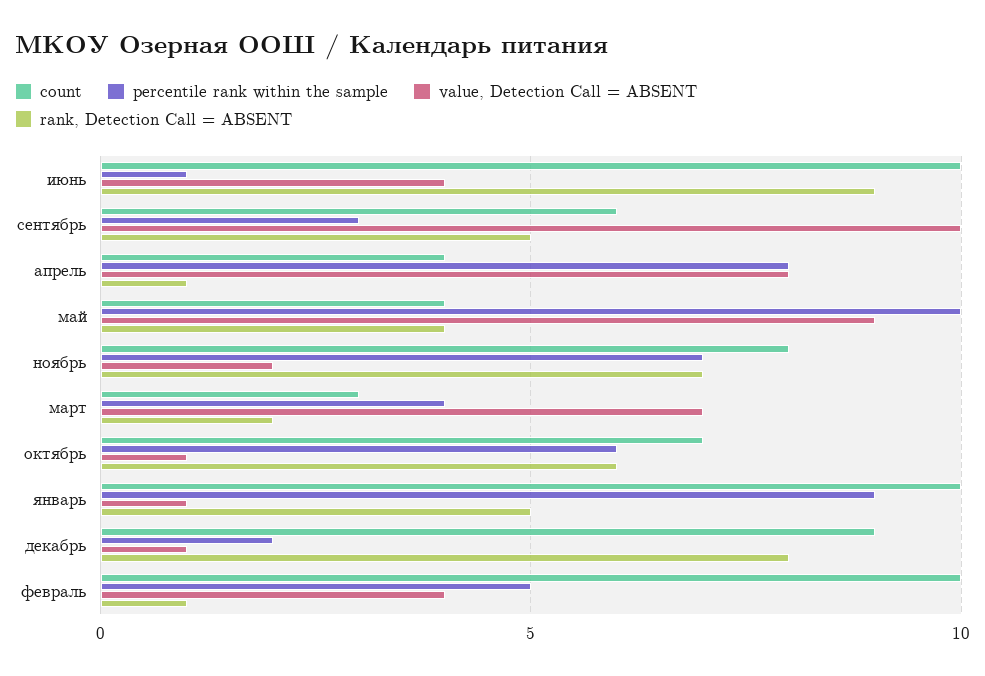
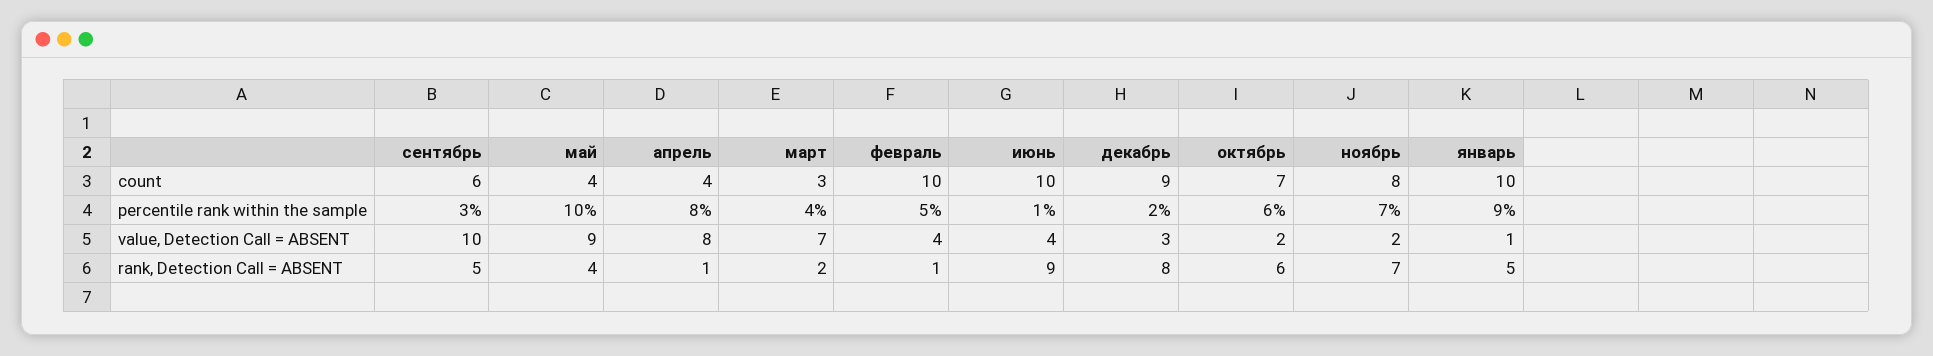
  {
    "count": {
      "июнь": 10,
      "сентябрь": 6,
      "апрель": 4,
      "май": 4,
      "ноябрь": 8,
      "март": 3,
      "октябрь": 7,
      "январь": 10,
      "декабрь": 9,
      "февраль": 10
    },
    "percentile rank within the sample": {
      "июнь": 1,
      "сентябрь": 3,
      "апрель": 8,
      "май": 10,
      "ноябрь": 7,
      "март": 4,
      "октябрь": 6,
      "январь": 9,
      "декабрь": 2,
      "февраль": 5
    },
    "value, Detection Call = ABSENT": {
      "июнь": 4,
      "сентябрь": 10,
      "апрель": 8,
      "май": 9,
      "ноябрь": 2,
      "март": 7,
-     "октябрь": 1,
+     "октябрь": 2,
      "январь": 1,
-     "декабрь": 1,
+     "декабрь": 3,
      "февраль": 4
    },
    "rank, Detection Call = ABSENT": {
      "июнь": 9,
      "сентябрь": 5,
      "апрель": 1,
      "май": 4,
      "ноябрь": 7,
      "март": 2,
      "октябрь": 6,
      "январь": 5,
      "декабрь": 8,
      "февраль": 1
    }
  }

